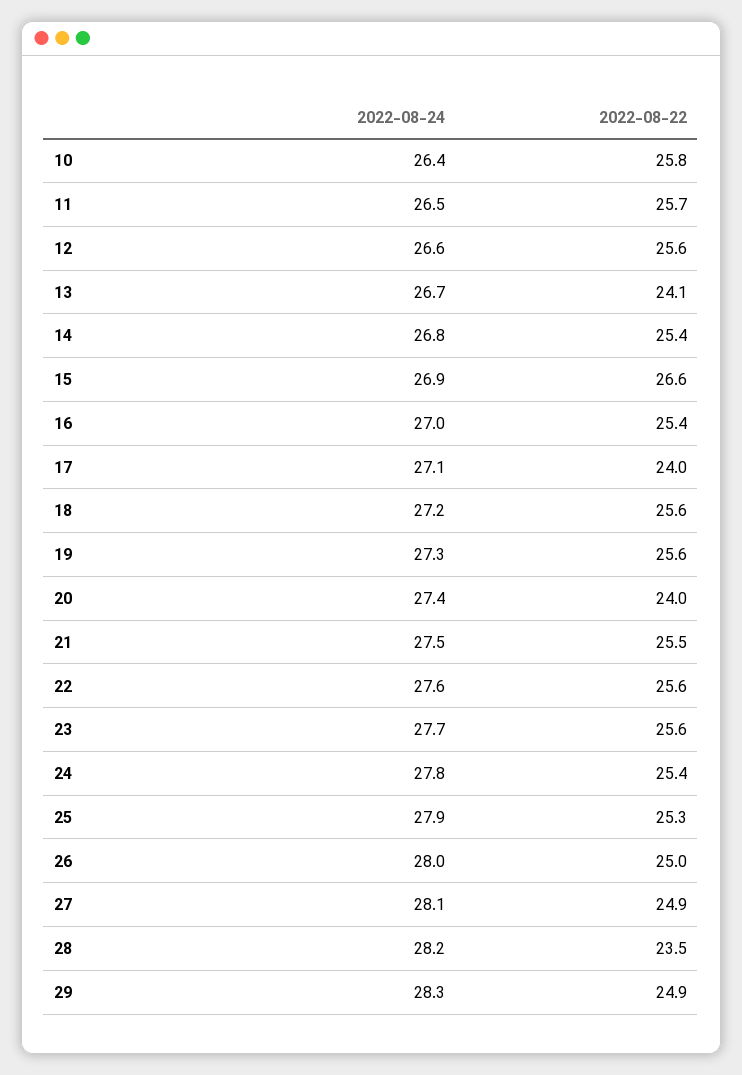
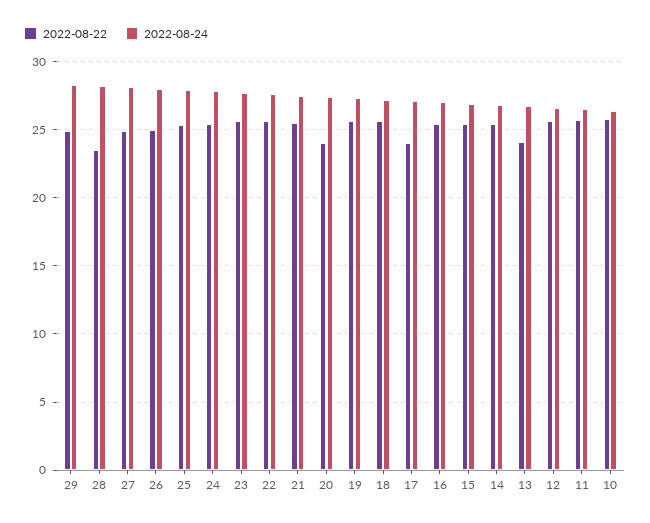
  {
    "2022-08-24": {
      "10": 26.4,
      "11": 26.5,
      "12": 26.6,
      "13": 26.7,
      "14": 26.8,
      "15": 26.9,
      "16": 27,
      "17": 27.1,
      "18": 27.2,
      "19": 27.3,
      "20": 27.4,
      "21": 27.5,
      "22": 27.6,
      "23": 27.7,
      "24": 27.8,
      "25": 27.9,
      "26": 28,
      "27": 28.1,
      "28": 28.2,
      "29": 28.3
    },
    "2022-08-22": {
      "10": 25.8,
      "11": 25.7,
      "12": 25.6,
      "13": 24.1,
      "14": 25.4,
-     "15": 26.6,
+     "15": 25.5,
      "16": 25.4,
      "17": 24,
      "18": 25.6,
      "19": 25.6,
      "20": 24,
      "21": 25.5,
      "22": 25.6,
      "23": 25.6,
      "24": 25.4,
      "25": 25.3,
      "26": 25,
      "27": 24.9,
      "28": 23.5,
      "29": 24.9
    }
  }

